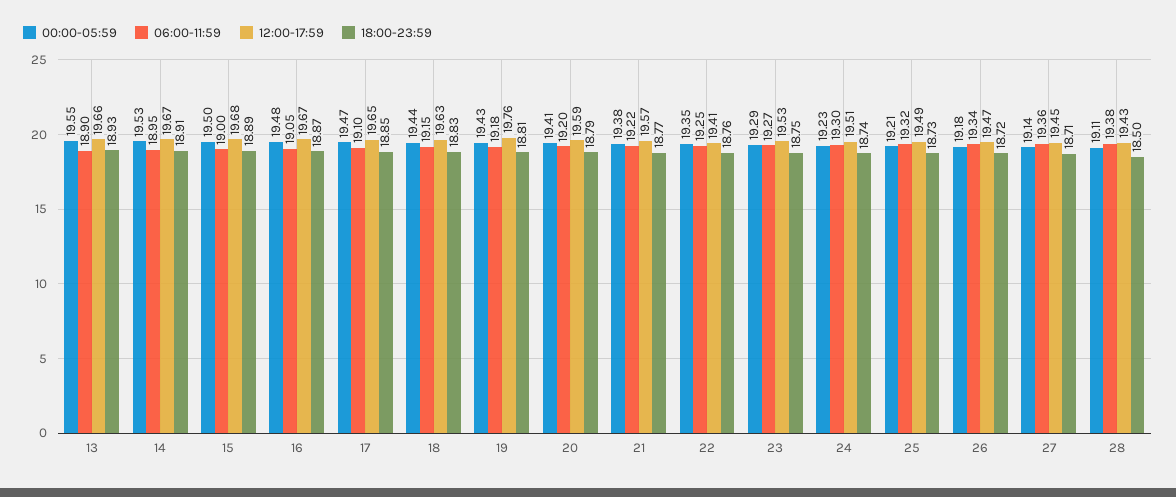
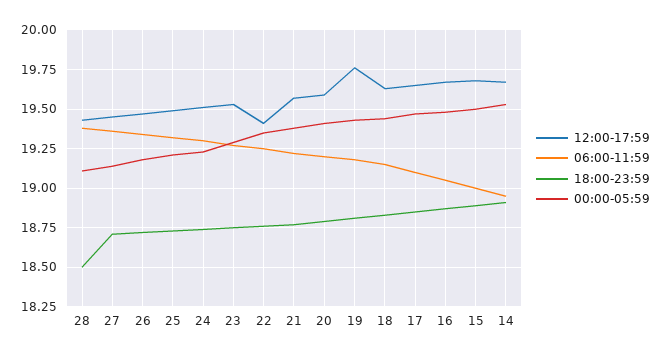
  {
    "00:00-05:59": {
-     "13": 19.55,
      "14": 19.53,
      "15": 19.5,
      "16": 19.48,
      "17": 19.47,
      "18": 19.44,
      "19": 19.43,
      "20": 19.41,
      "21": 19.38,
      "22": 19.35,
      "23": 19.29,
      "24": 19.23,
      "25": 19.21,
      "26": 19.18,
      "27": 19.14,
      "28": 19.11
    },
    "06:00-11:59": {
-     "13": 18.9,
      "14": 18.95,
      "15": 19,
      "16": 19.05,
      "17": 19.1,
      "18": 19.15,
      "19": 19.18,
      "20": 19.2,
      "21": 19.22,
      "22": 19.25,
      "23": 19.27,
      "24": 19.3,
      "25": 19.32,
      "26": 19.34,
      "27": 19.36,
      "28": 19.38
    },
    "12:00-17:59": {
-     "13": 19.66,
      "14": 19.67,
      "15": 19.68,
      "16": 19.67,
      "17": 19.65,
      "18": 19.63,
      "19": 19.76,
      "20": 19.59,
      "21": 19.57,
      "22": 19.41,
      "23": 19.53,
      "24": 19.51,
      "25": 19.49,
      "26": 19.47,
      "27": 19.45,
      "28": 19.43
    },
    "18:00-23:59": {
-     "13": 18.93,
      "14": 18.91,
      "15": 18.89,
      "16": 18.87,
      "17": 18.85,
      "18": 18.83,
      "19": 18.81,
      "20": 18.79,
      "21": 18.77,
      "22": 18.76,
      "23": 18.75,
      "24": 18.74,
      "25": 18.73,
      "26": 18.72,
      "27": 18.71,
      "28": 18.5
    }
  }

